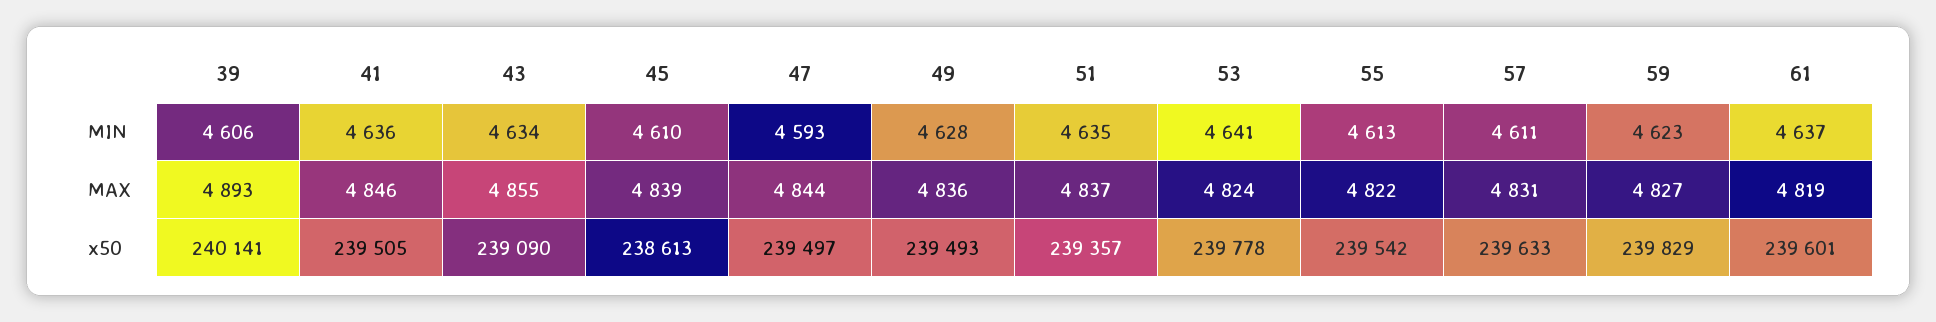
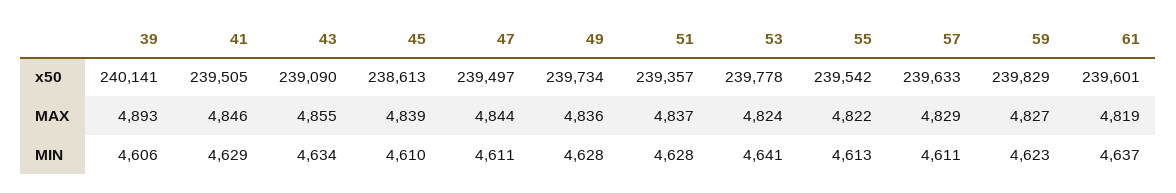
  {
    "39": {
      "MIN": 4606,
      "MAX": 4893,
      "x50": 240141
    },
    "41": {
-     "MIN": 4636,
+     "MIN": 4629,
      "MAX": 4846,
      "x50": 239505
    },
    "43": {
      "MIN": 4634,
      "MAX": 4855,
      "x50": 239090
    },
    "45": {
      "MIN": 4610,
      "MAX": 4839,
      "x50": 238613
    },
    "47": {
-     "MIN": 4593,
+     "MIN": 4611,
      "MAX": 4844,
      "x50": 239497
    },
    "49": {
      "MIN": 4628,
      "MAX": 4836,
-     "x50": 239493
+     "x50": 239734
    },
    "51": {
-     "MIN": 4635,
+     "MIN": 4628,
      "MAX": 4837,
      "x50": 239357
    },
    "53": {
      "MIN": 4641,
      "MAX": 4824,
      "x50": 239778
    },
    "55": {
      "MIN": 4613,
      "MAX": 4822,
      "x50": 239542
    },
    "57": {
      "MIN": 4611,
-     "MAX": 4831,
+     "MAX": 4829,
      "x50": 239633
    },
    "59": {
      "MIN": 4623,
      "MAX": 4827,
      "x50": 239829
    },
    "61": {
      "MIN": 4637,
      "MAX": 4819,
      "x50": 239601
    }
  }

